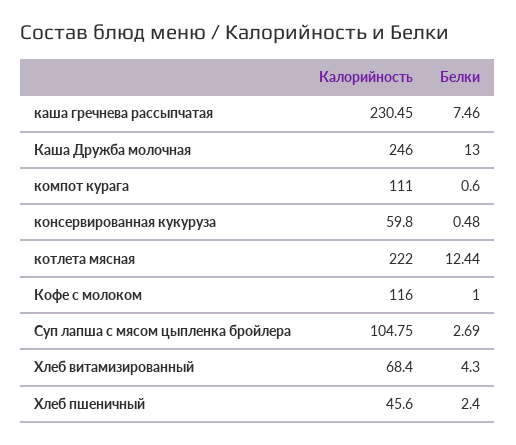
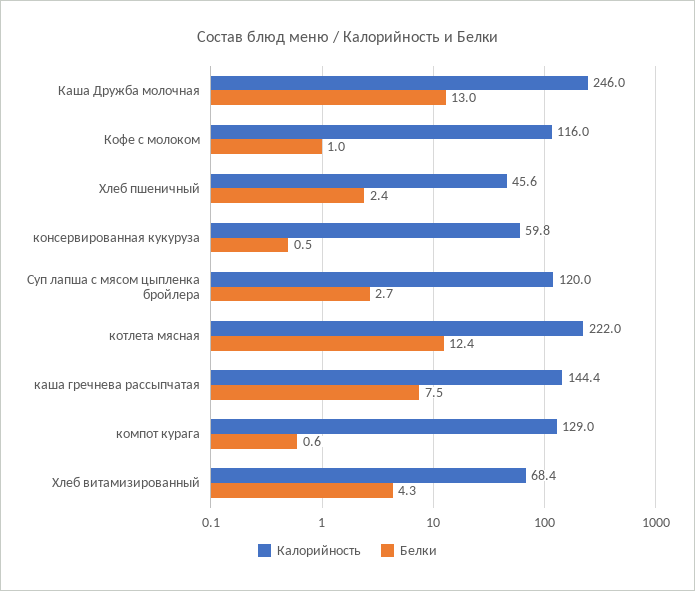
  {
    "Калорийность": {
-     "каша гречнева рассыпчатая": 230.45,
+     "каша гречнева рассыпчатая": 144.4,
      "Каша Дружба молочная": 246,
-     "компот курага": 111,
+     "компот курага": 129,
      "консервированная кукуруза": 59.8,
      "котлета мясная": 222,
      "Кофе с молоком": 116,
-     "Суп лапша с мясом цыпленка бройлера": 104.75,
+     "Суп лапша с мясом цыпленка бройлера": 120,
      "Хлеб витамизированный": 68.4,
      "Хлеб пшеничный": 45.6
    },
    "Белки": {
      "каша гречнева рассыпчатая": 7.46,
      "Каша Дружба молочная": 13,
      "компот курага": 0.6,
      "консервированная кукуруза": 0.48,
      "котлета мясная": 12.44,
      "Кофе с молоком": 1,
      "Суп лапша с мясом цыпленка бройлера": 2.69,
      "Хлеб витамизированный": 4.3,
      "Хлеб пшеничный": 2.4
    }
  }

